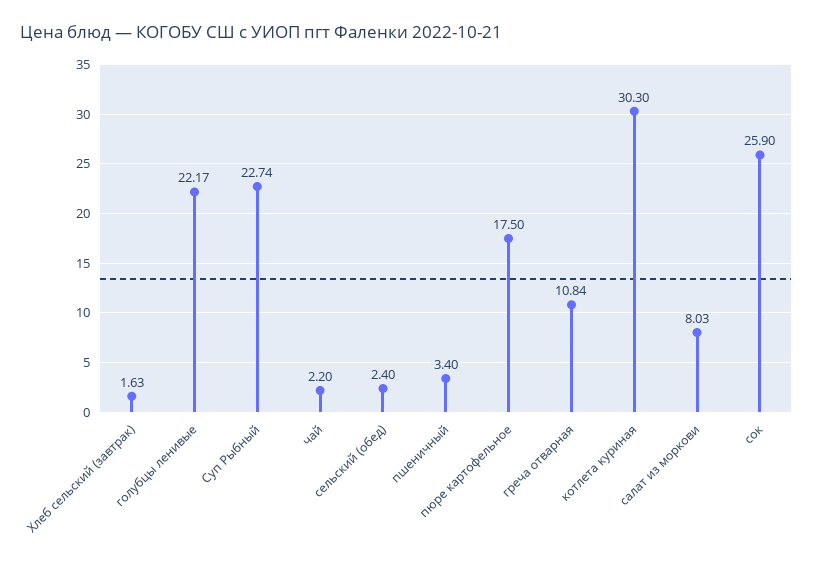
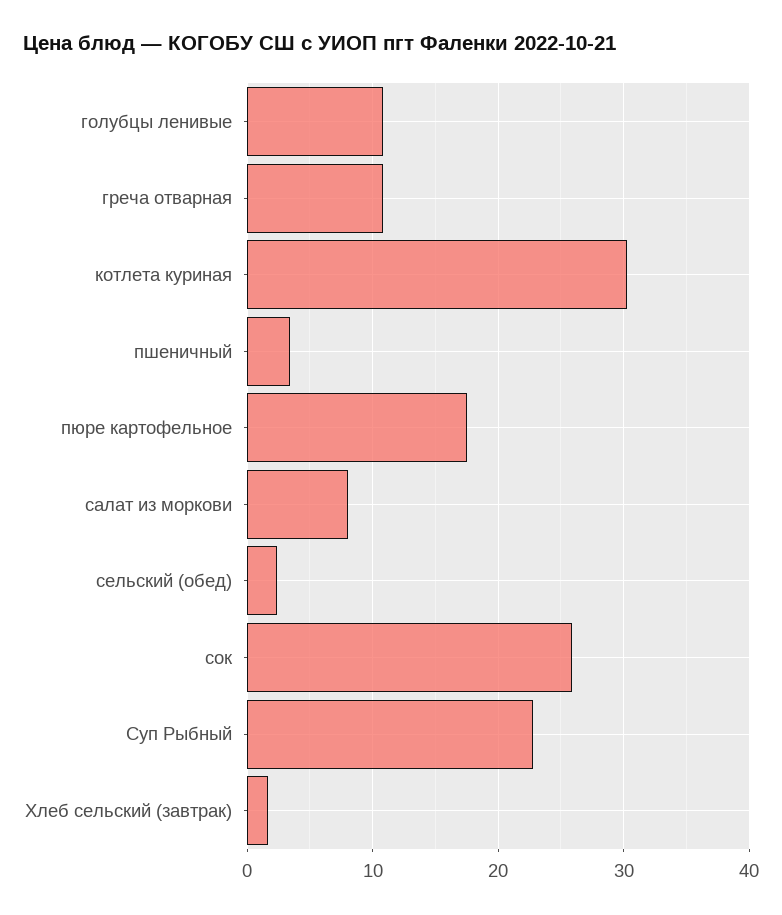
  {
    "Хлеб сельский (завтрак)": 1.63,
-   "голубцы ленивые": 22.17,
+   "голубцы ленивые": 11,
    "Суп Рыбный": 22.74,
-   "чай": 2.2,
    "сельский (обед)": 2.4,
    "пшеничный": 3.4,
    "пюре картофельное": 17.5,
    "греча отварная": 10.84,
    "котлета куриная": 30.3,
    "салат из моркови": 8.03,
    "сок": 25.9
  }

